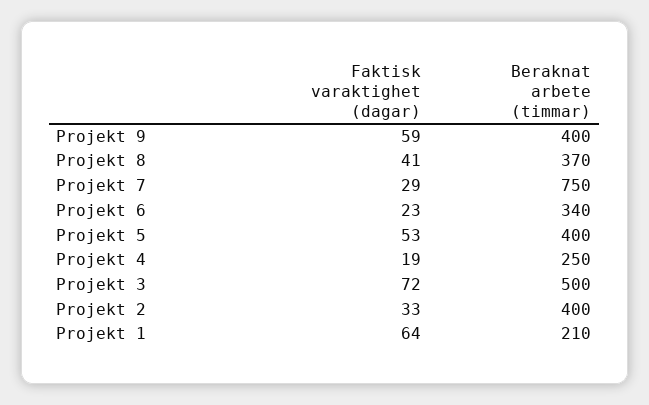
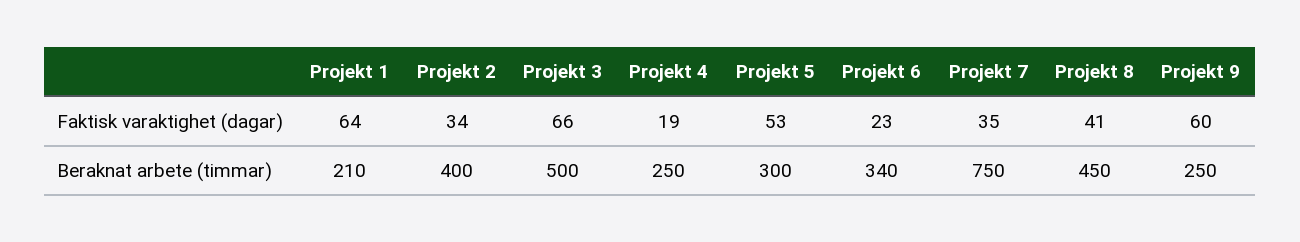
  {
    "Faktisk varaktighet (dagar)": {
-     "Projekt 9": 59,
+     "Projekt 9": 60,
      "Projekt 8": 41,
-     "Projekt 7": 29,
+     "Projekt 7": 35,
      "Projekt 6": 23,
      "Projekt 5": 53,
      "Projekt 4": 19,
-     "Projekt 3": 72,
+     "Projekt 3": 66,
-     "Projekt 2": 33,
+     "Projekt 2": 34,
      "Projekt 1": 64
    },
    "Beraknat arbete (timmar)": {
-     "Projekt 9": 400,
+     "Projekt 9": 250,
-     "Projekt 8": 370,
+     "Projekt 8": 450,
      "Projekt 7": 750,
      "Projekt 6": 340,
-     "Projekt 5": 400,
+     "Projekt 5": 300,
      "Projekt 4": 250,
      "Projekt 3": 500,
      "Projekt 2": 400,
      "Projekt 1": 210
    }
  }

